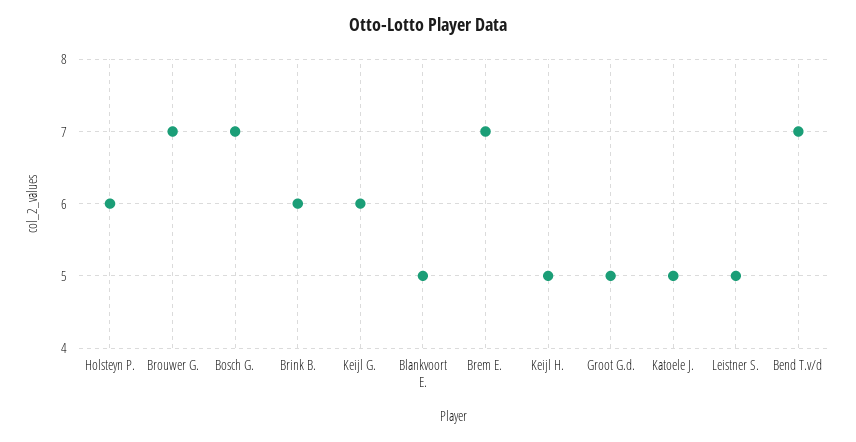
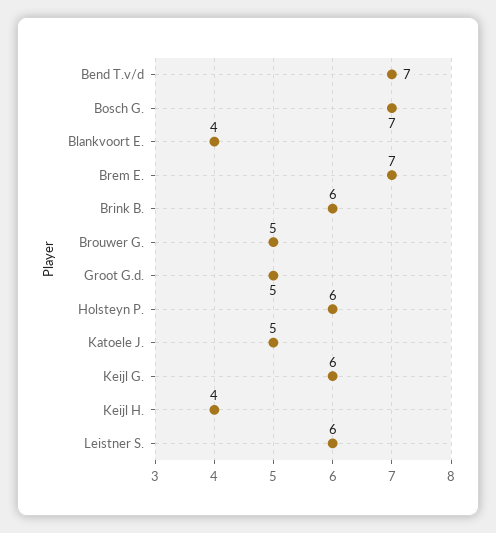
  {
    "Holsteyn P.": 6,
-   "Brouwer G.": 7,
+   "Brouwer G.": 5,
    "Bosch G.": 7,
    "Brink B.": 6,
    "Keijl G.": 6,
-   "Blankvoort E.": 5,
+   "Blankvoort E.": 4,
    "Brem E.": 7,
-   "Keijl H.": 5,
+   "Keijl H.": 4,
    "Groot G.d.": 5,
    "Katoele J.": 5,
-   "Leistner S.": 5,
+   "Leistner S.": 6,
    "Bend T.v/d": 7
  }

